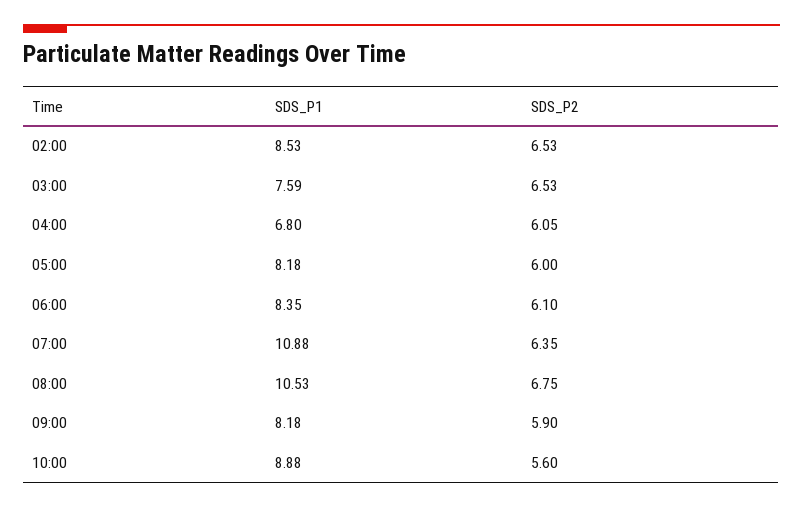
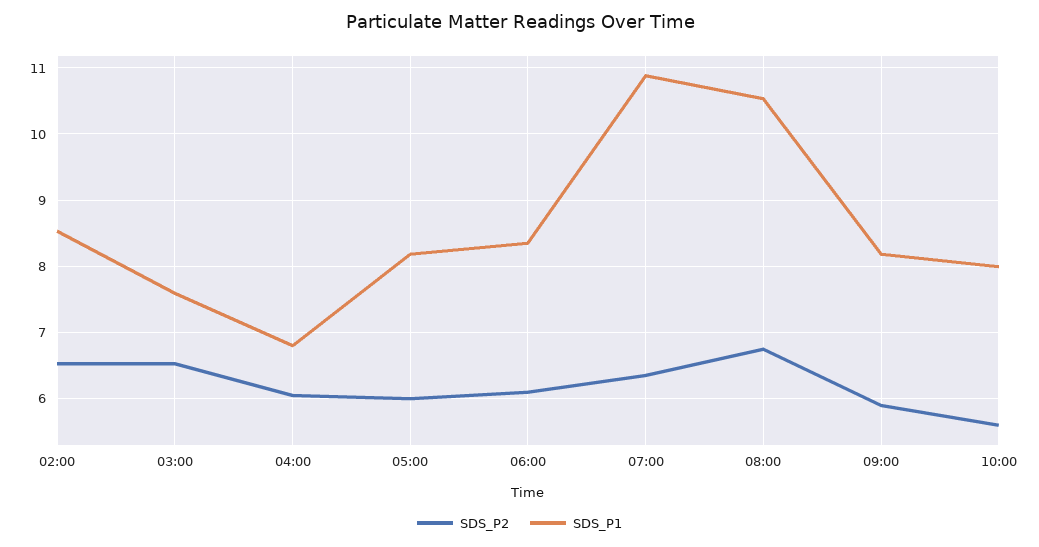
  {
    "SDS_P1": {
      "02:00": 8.53,
      "03:00": 7.59,
      "04:00": 6.8,
      "05:00": 8.18,
      "06:00": 8.35,
      "07:00": 10.88,
      "08:00": 10.53,
      "09:00": 8.18,
-     "10:00": 8.88
+     "10:00": 8
    },
    "SDS_P2": {
      "02:00": 6.53,
      "03:00": 6.53,
      "04:00": 6.05,
      "05:00": 6,
      "06:00": 6.1,
      "07:00": 6.35,
      "08:00": 6.75,
      "09:00": 5.9,
      "10:00": 5.6
    }
  }

